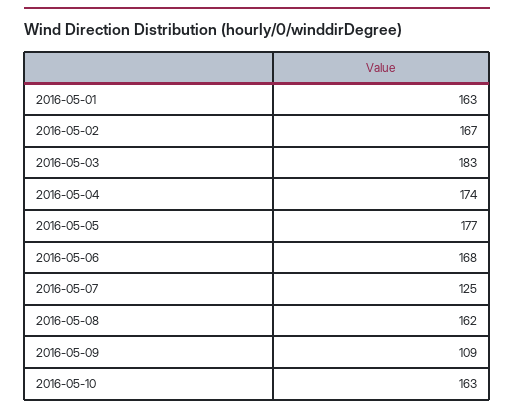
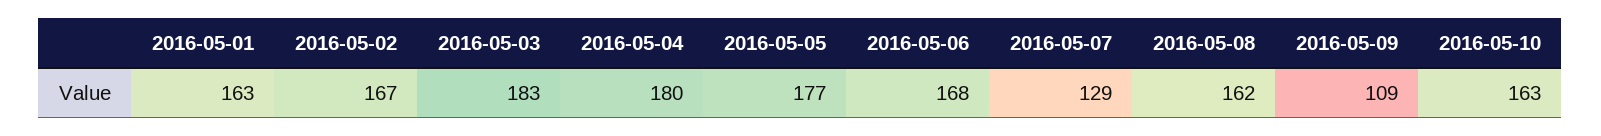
  {
    "2016-05-01": 163,
    "2016-05-02": 167,
    "2016-05-03": 183,
-   "2016-05-04": 174,
+   "2016-05-04": 180,
    "2016-05-05": 177,
    "2016-05-06": 168,
-   "2016-05-07": 125,
+   "2016-05-07": 129,
    "2016-05-08": 162,
    "2016-05-09": 109,
    "2016-05-10": 163
  }

